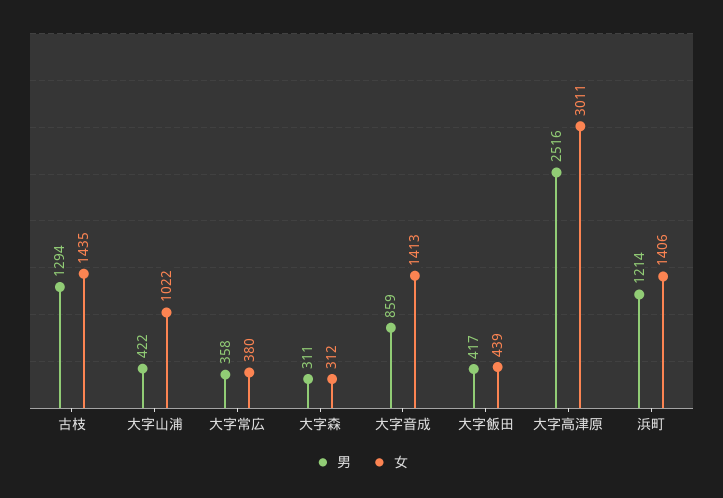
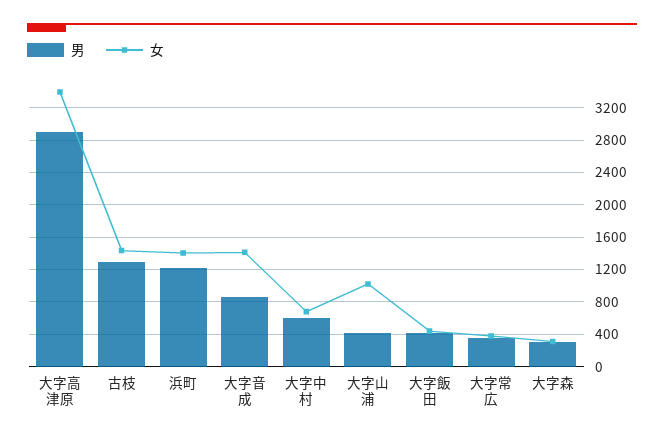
  {
    "男": {
      "古枝": 1294,
      "大字山浦": 422,
      "大字常広": 358,
      "大字森": 311,
      "大字音成": 859,
      "大字飯田": 417,
-     "大字高津原": 2516,
+     "大字高津原": 2900,
-     "浜町": 1214
+     "浜町": 1214,
+     "大字中村": 600
    },
    "女": {
      "古枝": 1435,
      "大字山浦": 1022,
      "大字常広": 380,
      "大字森": 312,
      "大字音成": 1413,
      "大字飯田": 439,
-     "大字高津原": 3011,
+     "大字高津原": 3400,
-     "浜町": 1406
+     "浜町": 1406,
+     "大字中村": 700
    }
  }

